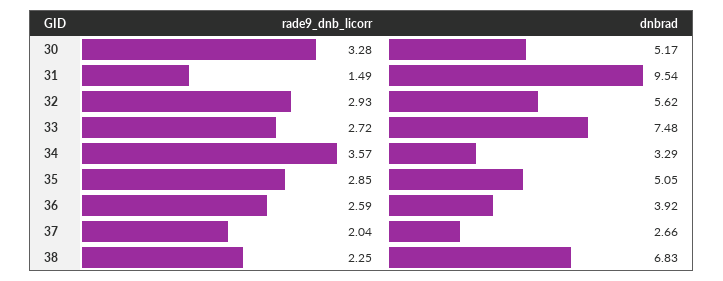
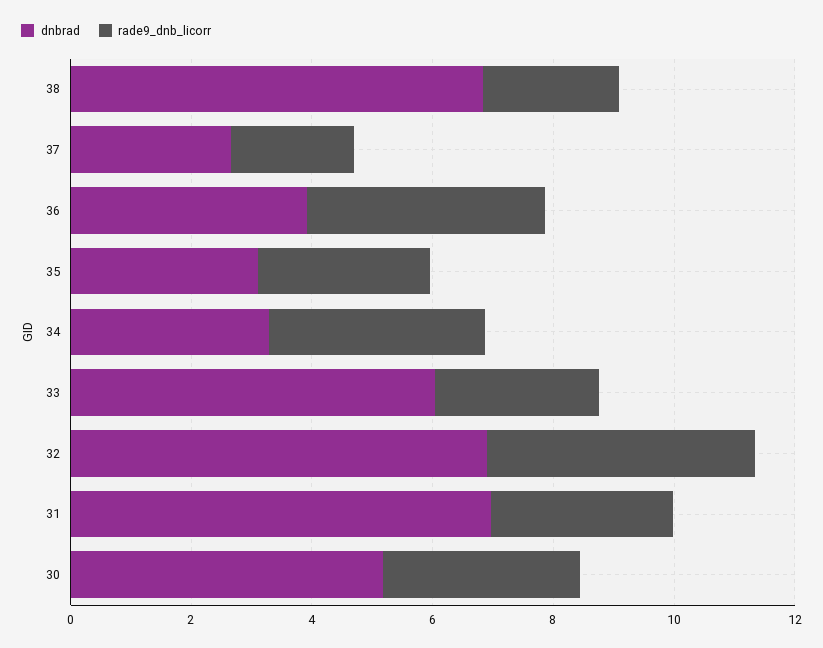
  {
    "rade9_dnb_licorr": {
      "30": 3.28,
-     "31": 1.49,
+     "31": 3,
-     "32": 2.93,
+     "32": 4.5,
      "33": 2.72,
      "34": 3.57,
      "35": 2.85,
-     "36": 2.59,
+     "36": 4,
      "37": 2.04,
      "38": 2.25
    },
    "dnbrad": {
      "30": 5.17,
-     "31": 9.54,
+     "31": 7,
-     "32": 5.62,
+     "32": 7,
-     "33": 7.48,
+     "33": 6,
      "34": 3.29,
-     "35": 5.05,
+     "35": 3,
      "36": 3.92,
      "37": 2.66,
      "38": 6.83
    }
  }

